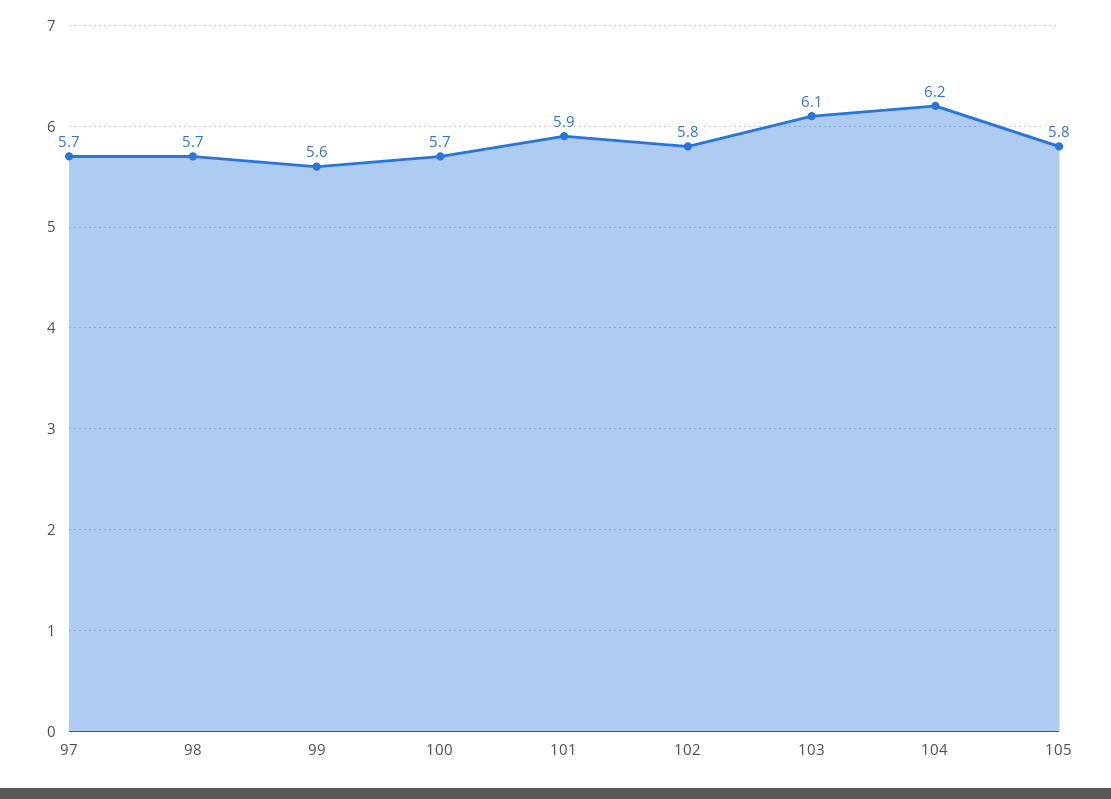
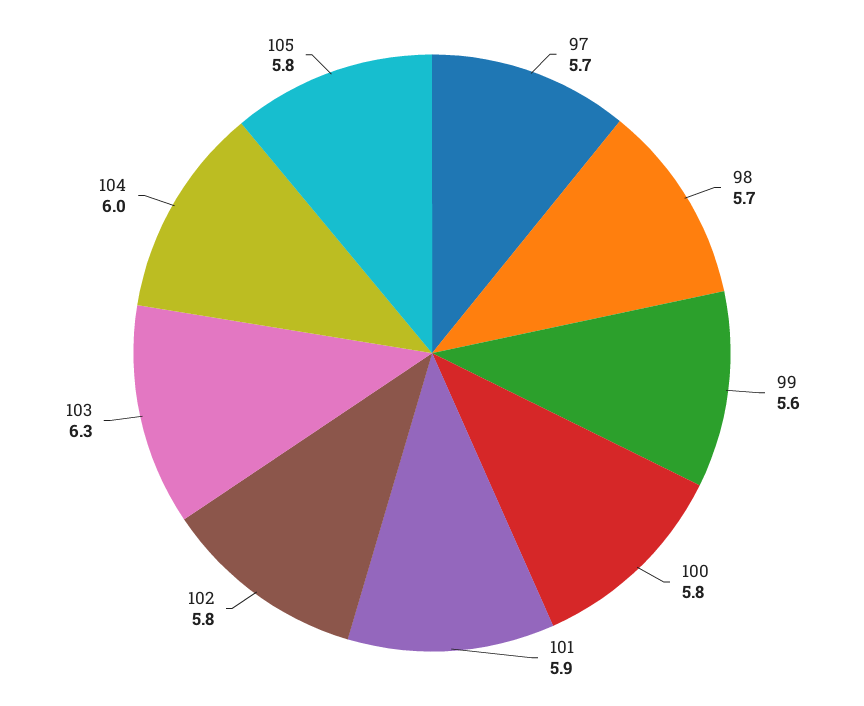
  {
    "97": 5.7,
    "98": 5.7,
    "99": 5.6,
-   "100": 5.7,
+   "100": 5.8,
    "101": 5.9,
    "102": 5.8,
-   "103": 6.1,
+   "103": 6.3,
-   "104": 6.2,
+   "104": 6,
    "105": 5.8
  }

